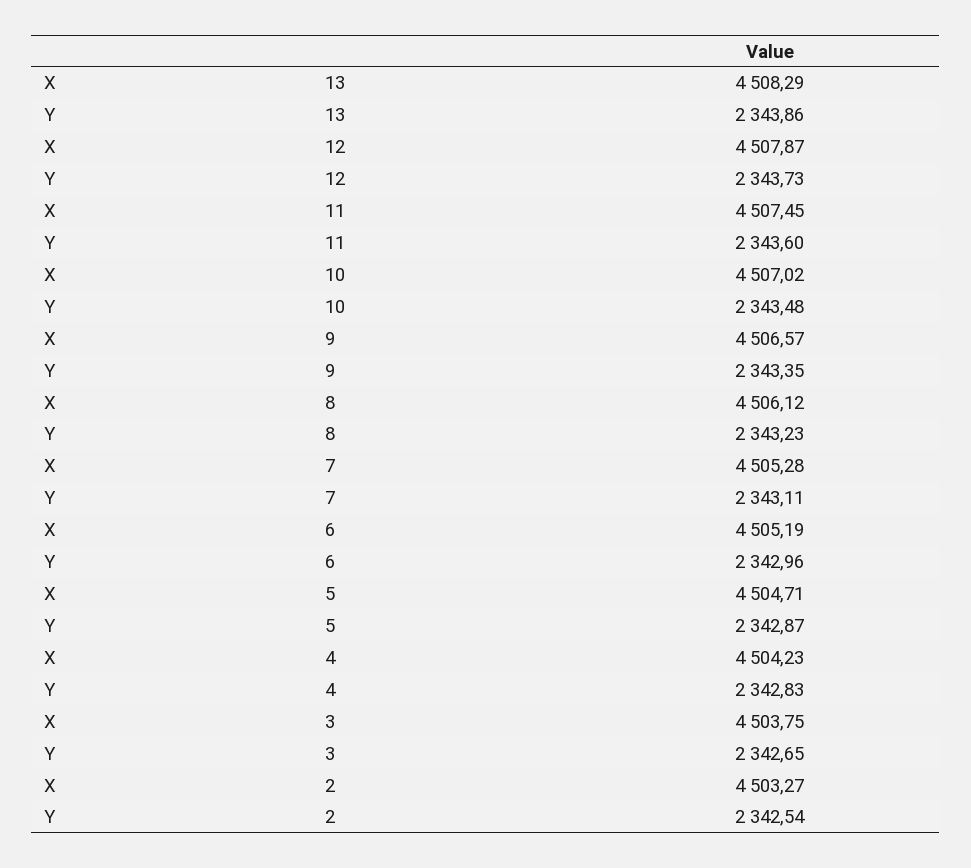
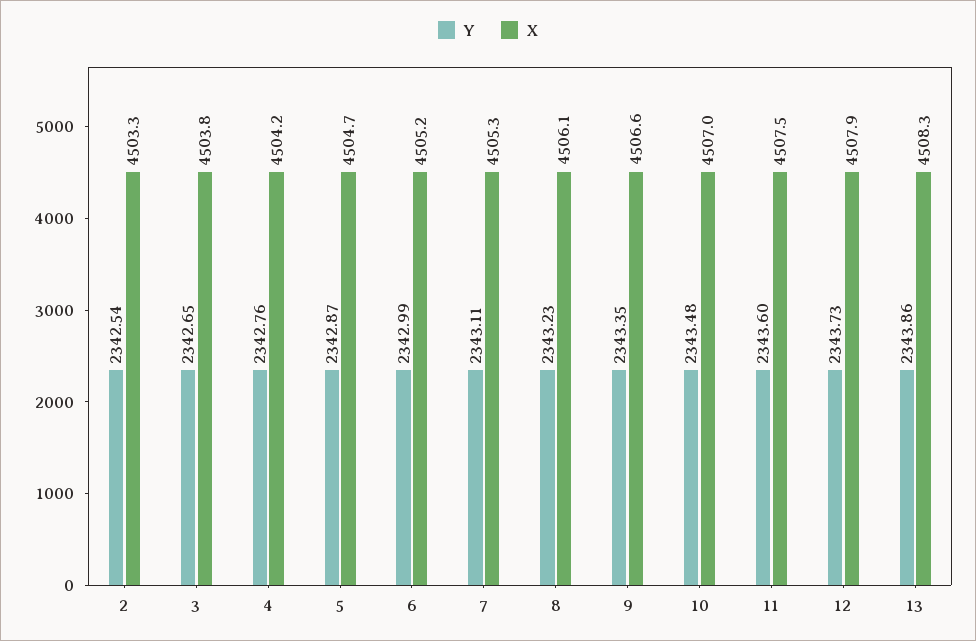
  {
    "X": {
      "13": 4508.29,
      "12": 4507.87,
      "11": 4507.45,
      "10": 4507.02,
      "9": 4506.57,
      "8": 4506.12,
      "7": 4505.28,
      "6": 4505.19,
      "5": 4504.71,
      "4": 4504.23,
      "3": 4503.75,
      "2": 4503.27
    },
    "Y": {
      "13": 2343.86,
      "12": 2343.73,
      "11": 2343.6,
      "10": 2343.48,
      "9": 2343.35,
      "8": 2343.23,
      "7": 2343.11,
-     "6": 2342.96,
+     "6": 2342.99,
      "5": 2342.87,
-     "4": 2342.83,
+     "4": 2342.76,
      "3": 2342.65,
      "2": 2342.54
    }
  }

